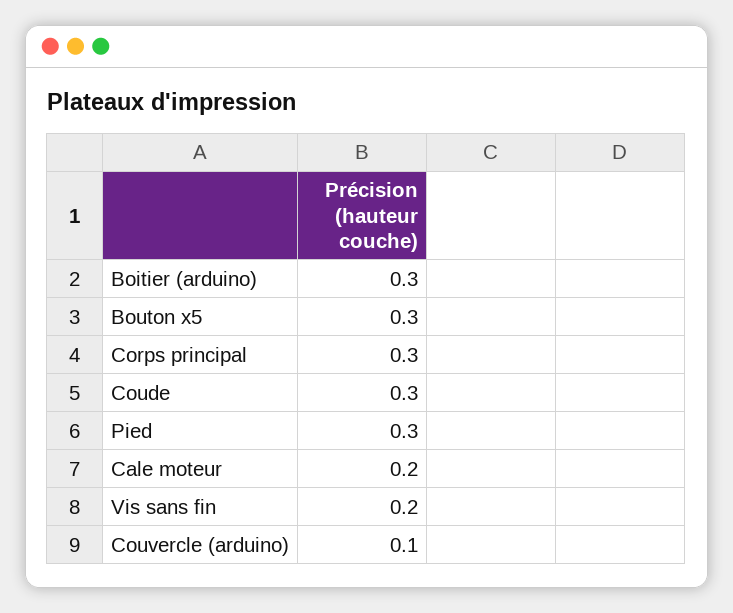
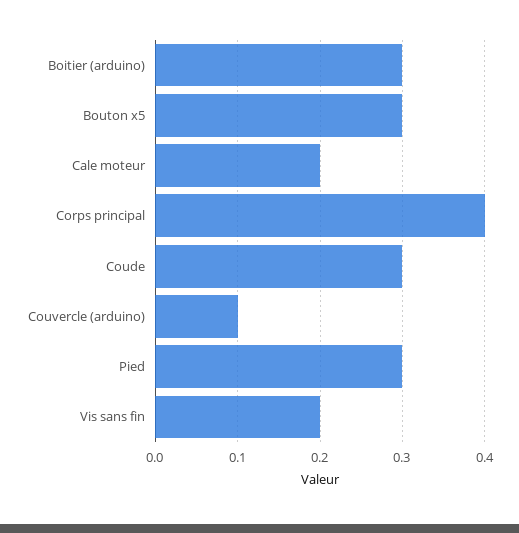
  {
    "Boitier (arduino)": 0.3,
    "Bouton x5": 0.3,
-   "Corps principal": 0.3,
+   "Corps principal": 0.4,
    "Coude": 0.3,
    "Pied": 0.3,
    "Cale moteur": 0.2,
    "Vis sans fin": 0.2,
    "Couvercle (arduino)": 0.1
  }

